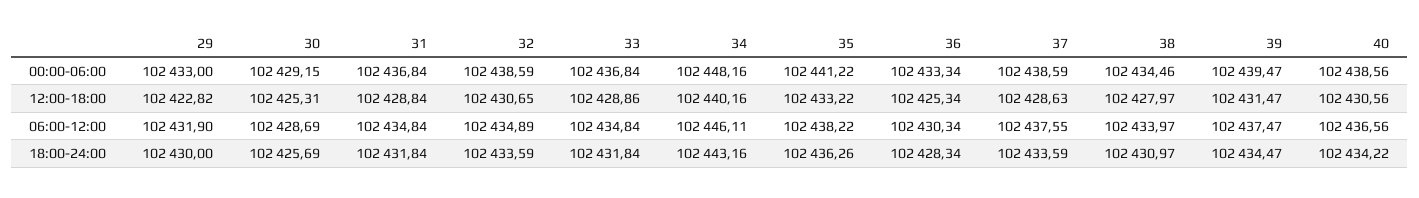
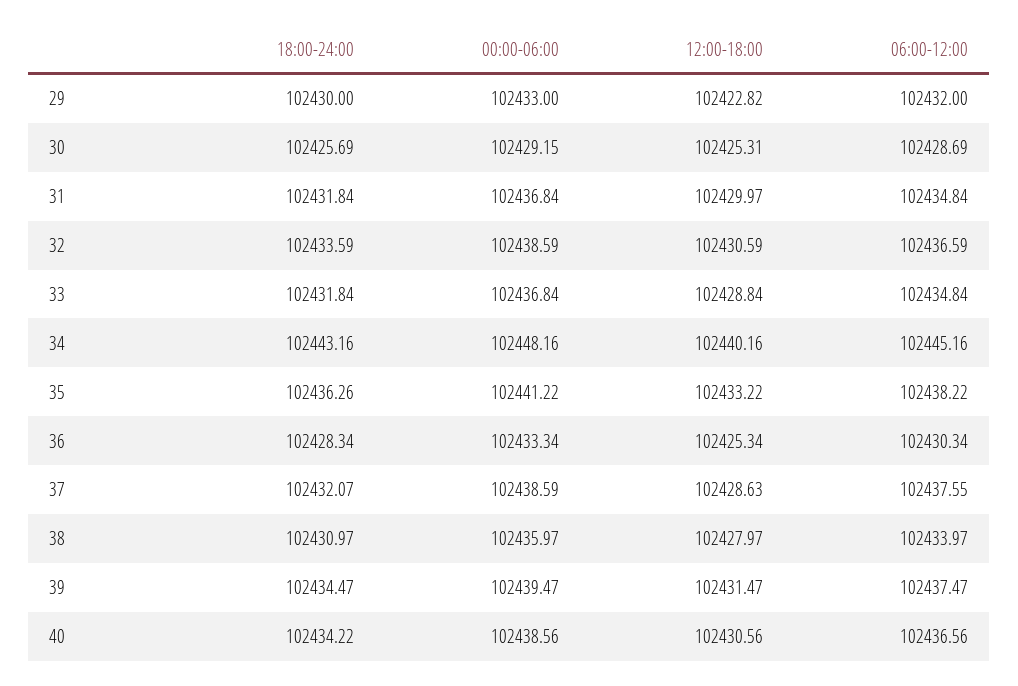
  {
    "29": {
      "00:00-06:00": 102433,
      "12:00-18:00": 102422.82,
-     "06:00-12:00": 102431.9,
+     "06:00-12:00": 102432,
      "18:00-24:00": 102430
    },
    "30": {
      "00:00-06:00": 102429.15,
      "12:00-18:00": 102425.31,
      "06:00-12:00": 102428.69,
      "18:00-24:00": 102425.69
    },
    "31": {
      "00:00-06:00": 102436.84,
-     "12:00-18:00": 102428.84,
+     "12:00-18:00": 102429.97,
      "06:00-12:00": 102434.84,
      "18:00-24:00": 102431.84
    },
    "32": {
      "00:00-06:00": 102438.59,
-     "12:00-18:00": 102430.65,
+     "12:00-18:00": 102430.59,
-     "06:00-12:00": 102434.89,
+     "06:00-12:00": 102436.59,
      "18:00-24:00": 102433.59
    },
    "33": {
      "00:00-06:00": 102436.84,
-     "12:00-18:00": 102428.86,
+     "12:00-18:00": 102428.84,
      "06:00-12:00": 102434.84,
      "18:00-24:00": 102431.84
    },
    "34": {
      "00:00-06:00": 102448.16,
      "12:00-18:00": 102440.16,
-     "06:00-12:00": 102446.11,
+     "06:00-12:00": 102445.16,
      "18:00-24:00": 102443.16
    },
    "35": {
      "00:00-06:00": 102441.22,
      "12:00-18:00": 102433.22,
      "06:00-12:00": 102438.22,
      "18:00-24:00": 102436.26
    },
    "36": {
      "00:00-06:00": 102433.34,
      "12:00-18:00": 102425.34,
      "06:00-12:00": 102430.34,
      "18:00-24:00": 102428.34
    },
    "37": {
      "00:00-06:00": 102438.59,
      "12:00-18:00": 102428.63,
      "06:00-12:00": 102437.55,
-     "18:00-24:00": 102433.59
+     "18:00-24:00": 102432.07
    },
    "38": {
-     "00:00-06:00": 102434.46,
+     "00:00-06:00": 102435.97,
      "12:00-18:00": 102427.97,
      "06:00-12:00": 102433.97,
      "18:00-24:00": 102430.97
    },
    "39": {
      "00:00-06:00": 102439.47,
      "12:00-18:00": 102431.47,
      "06:00-12:00": 102437.47,
      "18:00-24:00": 102434.47
    },
    "40": {
      "00:00-06:00": 102438.56,
      "12:00-18:00": 102430.56,
      "06:00-12:00": 102436.56,
      "18:00-24:00": 102434.22
    }
  }

